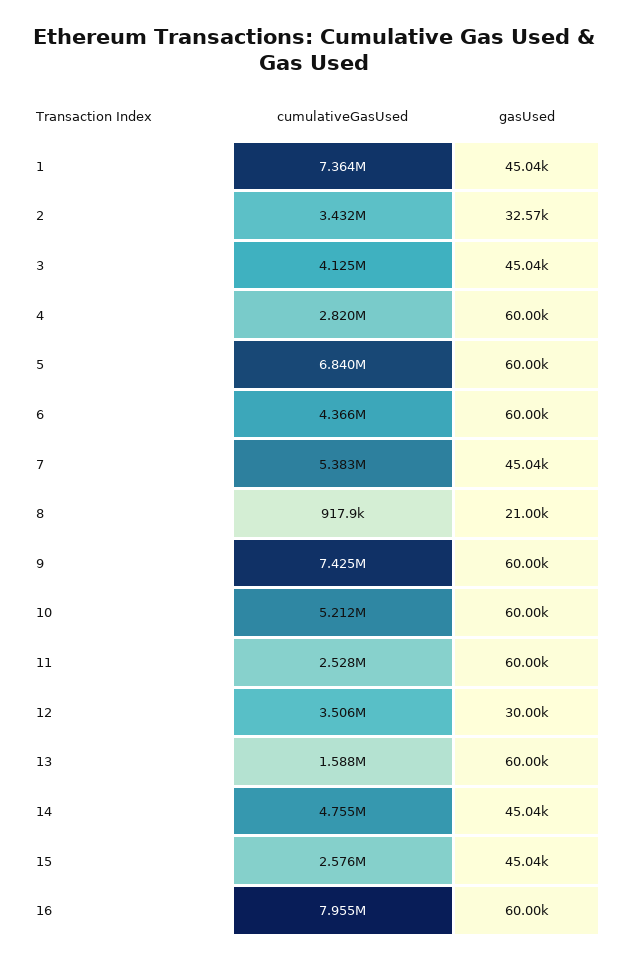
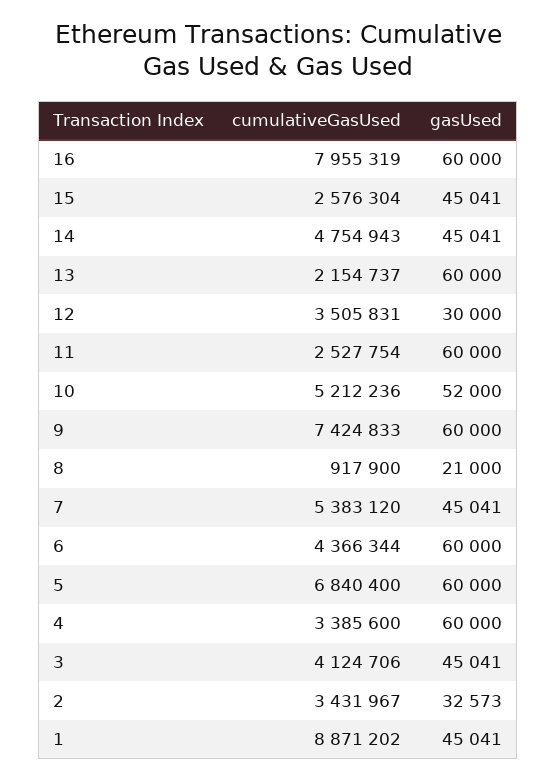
  {
    "cumulativeGasUsed": {
-     "1": 7364000,
+     "1": 8871202,
      "2": 3431967,
      "3": 4124706,
-     "4": 2820000,
+     "4": 3385600,
      "5": 6840400,
      "6": 4366344,
      "7": 5383120,
      "8": 917900,
      "9": 7424833,
      "10": 5212236,
      "11": 2527754,
      "12": 3505831,
-     "13": 1588000,
+     "13": 2154737,
      "14": 4754943,
      "15": 2576304,
      "16": 7955319
    },
    "gasUsed": {
      "1": 45041,
      "2": 32573,
      "3": 45041,
      "4": 60000,
      "5": 60000,
      "6": 60000,
      "7": 45041,
      "8": 21000,
      "9": 60000,
-     "10": 60000,
+     "10": 52000,
      "11": 60000,
      "12": 30000,
      "13": 60000,
      "14": 45041,
      "15": 45041,
      "16": 60000
    }
  }

